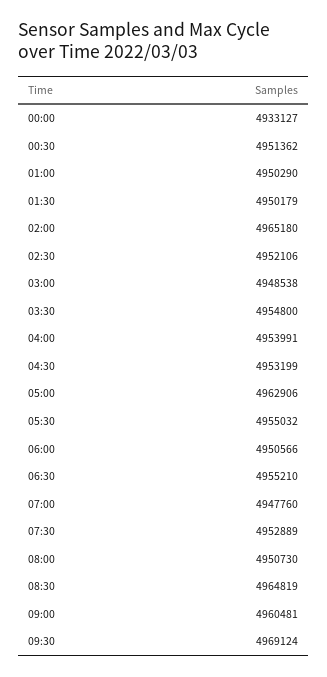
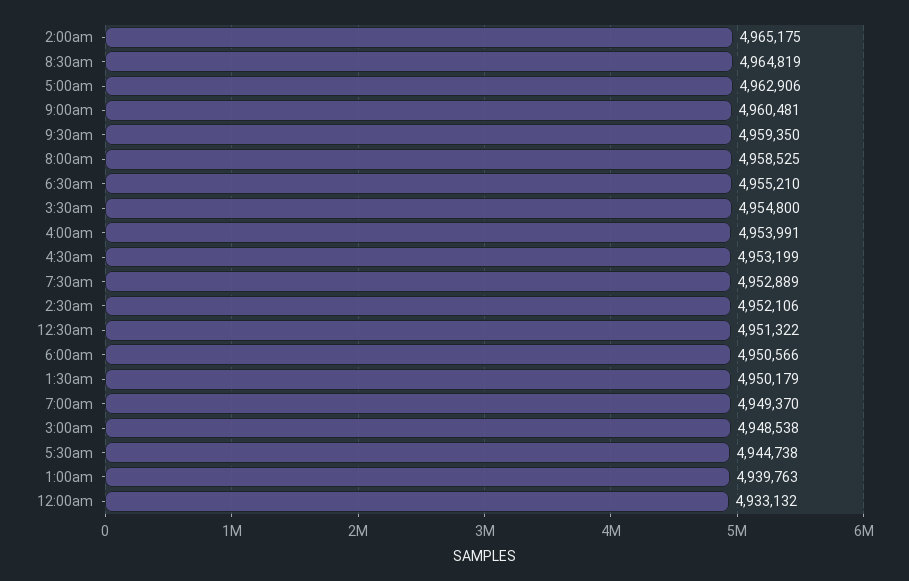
  {
-   "00:00": 4933127,
+   "00:00": 4933132,
-   "00:30": 4951362,
+   "00:30": 4951322,
-   "01:00": 4950290,
+   "01:00": 4939763,
    "01:30": 4950179,
-   "02:00": 4965180,
+   "02:00": 4965175,
    "02:30": 4952106,
    "03:00": 4948538,
    "03:30": 4954800,
    "04:00": 4953991,
    "04:30": 4953199,
    "05:00": 4962906,
-   "05:30": 4955032,
+   "05:30": 4944738,
    "06:00": 4950566,
    "06:30": 4955210,
-   "07:00": 4947760,
+   "07:00": 4949370,
    "07:30": 4952889,
-   "08:00": 4950730,
+   "08:00": 4958525,
    "08:30": 4964819,
    "09:00": 4960481,
-   "09:30": 4969124
+   "09:30": 4959350
  }

